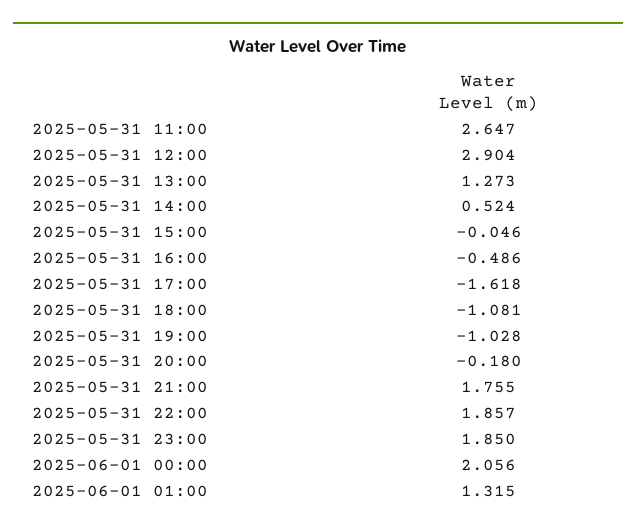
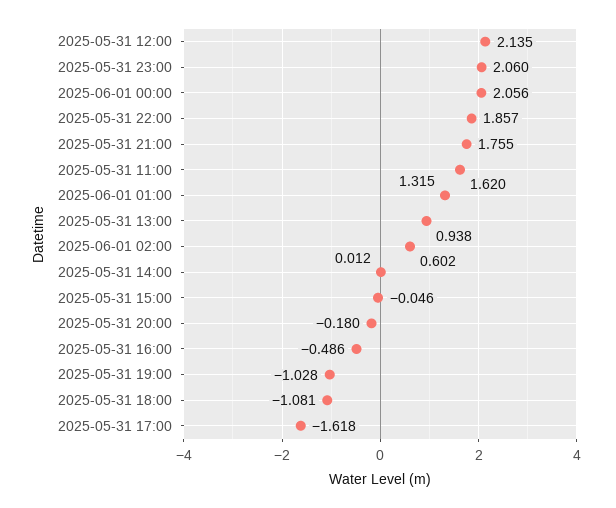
  {
-   "2025-05-31 11:00": 2.647,
+   "2025-05-31 11:00": 1.62,
-   "2025-05-31 12:00": 2.904,
+   "2025-05-31 12:00": 2.135,
-   "2025-05-31 13:00": 1.273,
+   "2025-05-31 13:00": 0.938,
-   "2025-05-31 14:00": 0.524,
+   "2025-05-31 14:00": 0.012,
    "2025-05-31 15:00": -0.046,
    "2025-05-31 16:00": -0.486,
    "2025-05-31 17:00": -1.618,
    "2025-05-31 18:00": -1.081,
    "2025-05-31 19:00": -1.028,
    "2025-05-31 20:00": -0.18,
    "2025-05-31 21:00": 1.755,
    "2025-05-31 22:00": 1.857,
-   "2025-05-31 23:00": 1.85,
+   "2025-05-31 23:00": 2.06,
    "2025-06-01 00:00": 2.056,
-   "2025-06-01 01:00": 1.315
+   "2025-06-01 01:00": 1.315,
+   "2025-06-01 02:00": 0.602
  }

